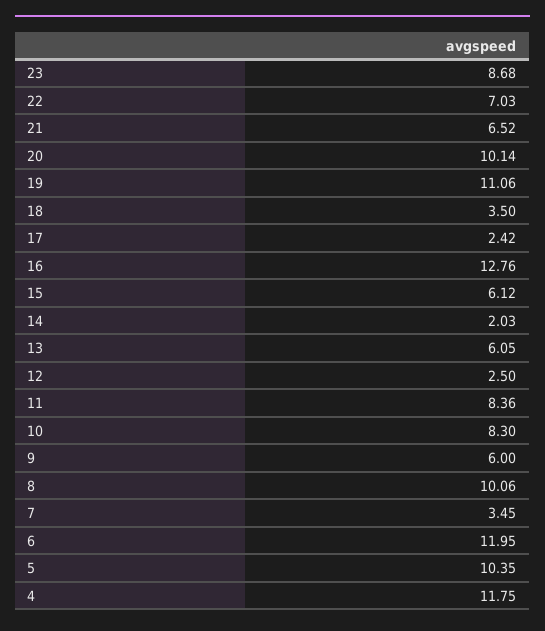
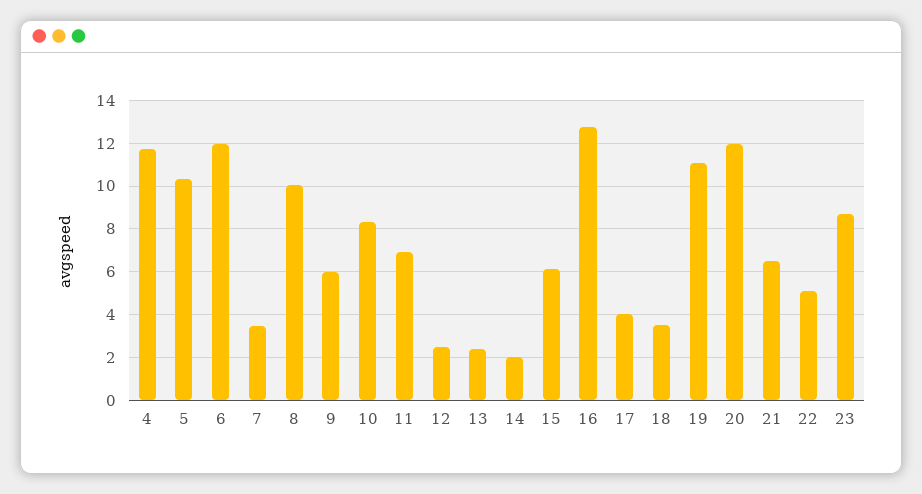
  {
    "23": 8.68,
-   "22": 7.03,
+   "22": 5,
    "21": 6.52,
-   "20": 10.14,
+   "20": 12,
    "19": 11.06,
    "18": 3.5,
-   "17": 2.42,
+   "17": 4,
    "16": 12.76,
    "15": 6.12,
    "14": 2.03,
-   "13": 6.05,
+   "13": 2.5,
    "12": 2.5,
-   "11": 8.36,
+   "11": 7,
    "10": 8.3,
    "9": 6,
    "8": 10.06,
    "7": 3.45,
    "6": 11.95,
    "5": 10.35,
    "4": 11.75
  }

